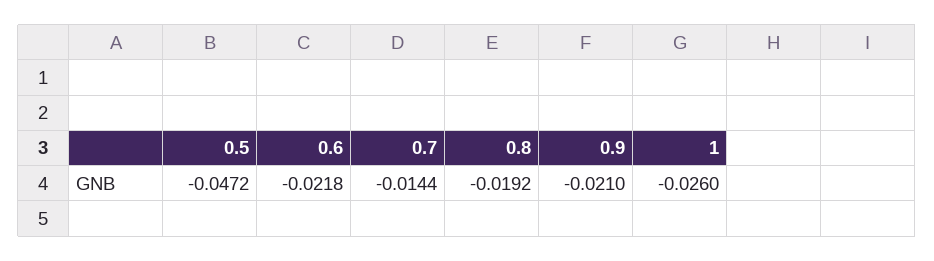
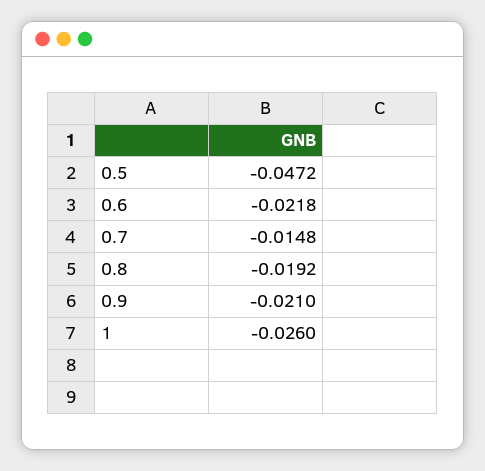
  {
    "0.5": -0.0472,
    "0.6": -0.0218,
-   "0.7": -0.0144,
+   "0.7": -0.0148,
    "0.8": -0.0192,
    "0.9": -0.021,
    "1": -0.026
  }

